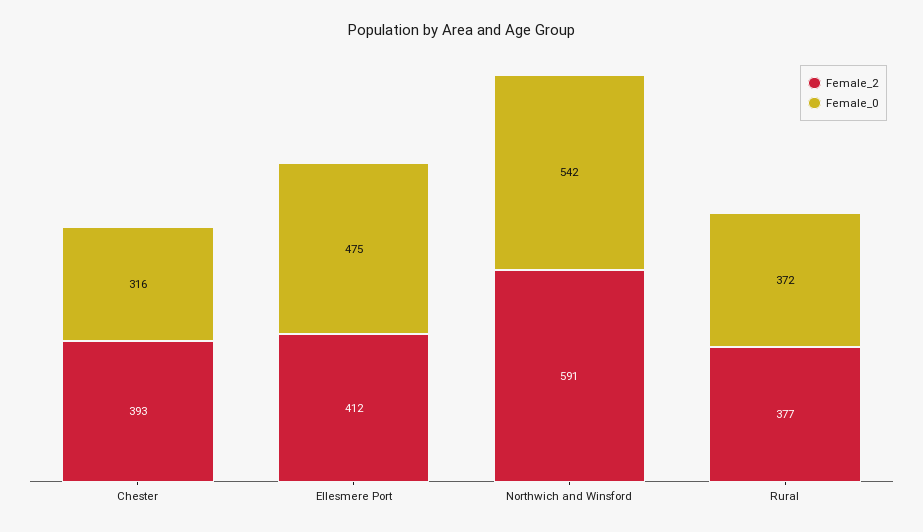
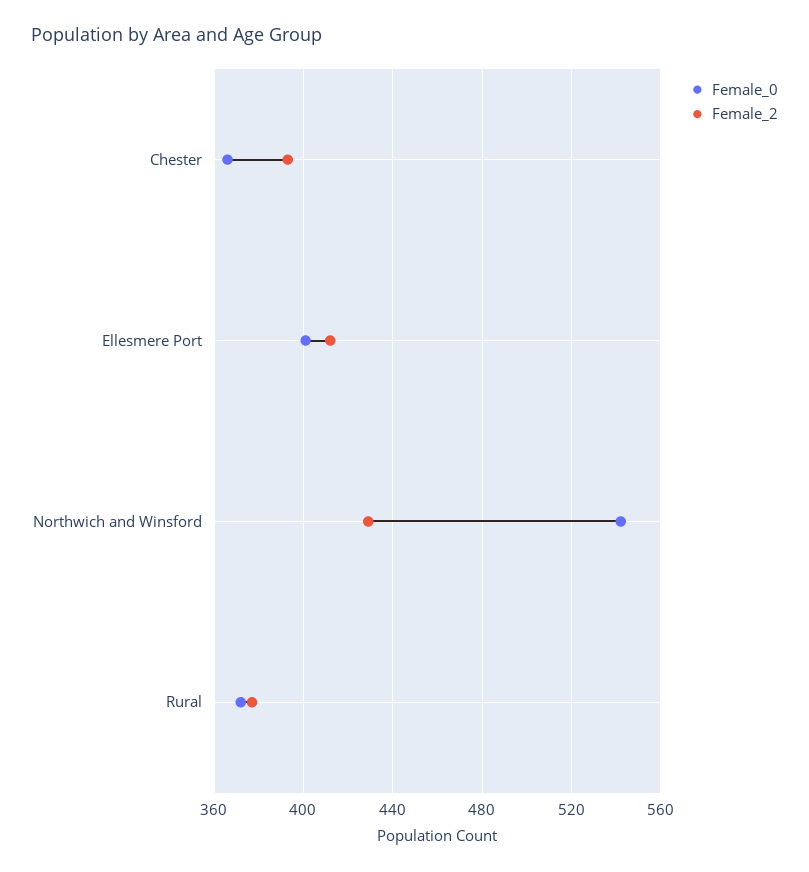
  {
    "Female_2": {
      "Chester": 393,
      "Ellesmere Port": 412,
-     "Northwich and Winsford": 591,
+     "Northwich and Winsford": 430,
      "Rural": 377
    },
    "Female_0": {
-     "Chester": 316,
+     "Chester": 365,
-     "Ellesmere Port": 475,
+     "Ellesmere Port": 400,
      "Northwich and Winsford": 542,
      "Rural": 372
    }
  }

